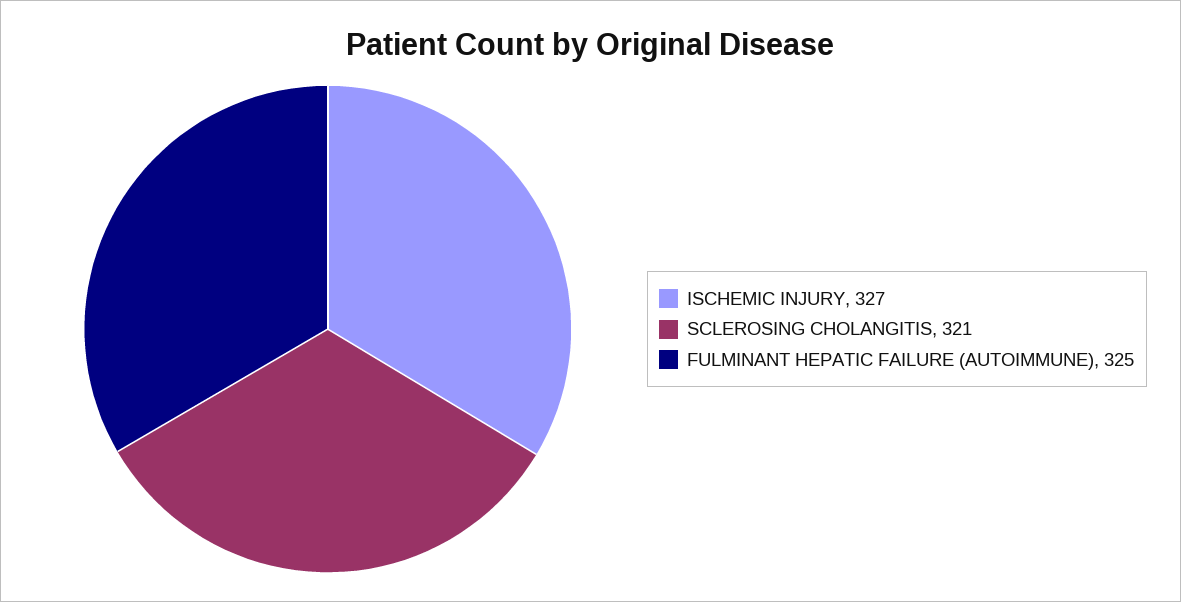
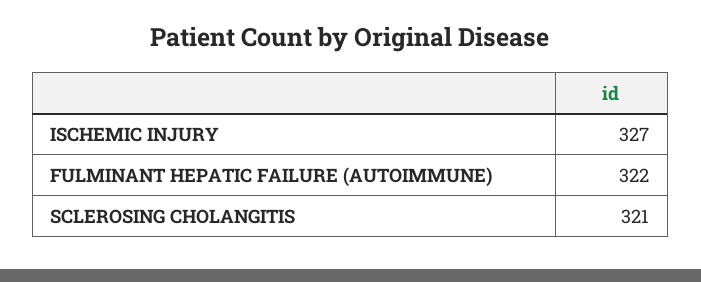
  {
    "ISCHEMIC INJURY": 327,
    "SCLEROSING CHOLANGITIS": 321,
-   "FULMINANT HEPATIC FAILURE (AUTOIMMUNE)": 325
+   "FULMINANT HEPATIC FAILURE (AUTOIMMUNE)": 322
  }

